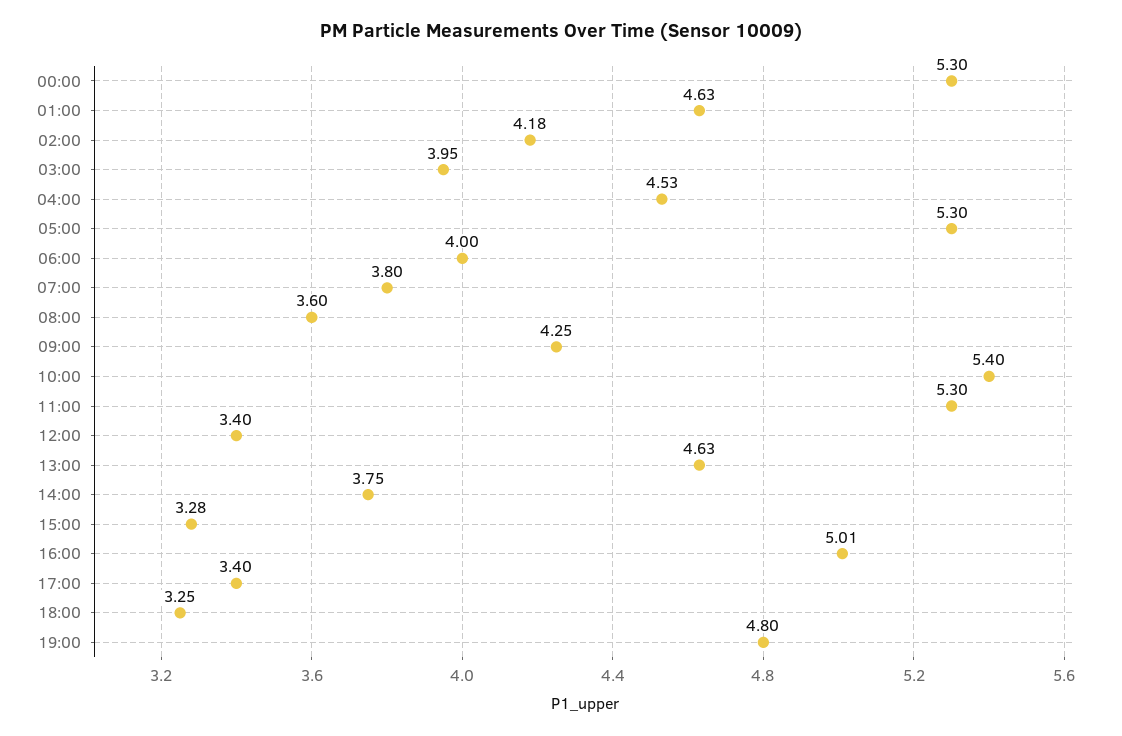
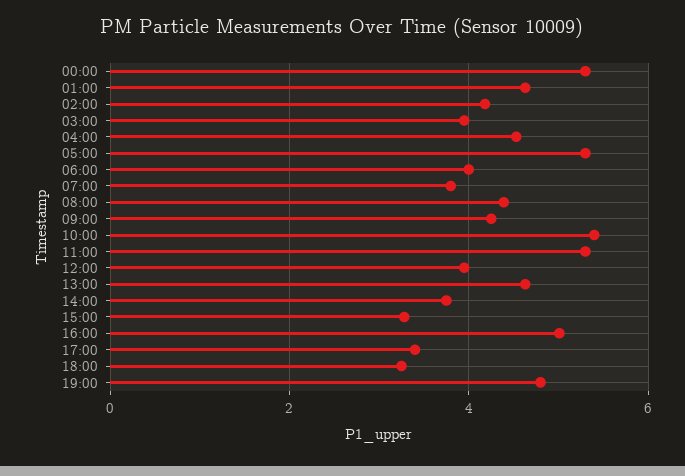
  {
    "00:00": 5.3,
    "01:00": 4.63,
    "02:00": 4.18,
    "03:00": 3.95,
    "04:00": 4.53,
    "05:00": 5.3,
    "06:00": 4,
    "07:00": 3.8,
-   "08:00": 3.6,
+   "08:00": 4.4,
    "09:00": 4.25,
    "10:00": 5.4,
    "11:00": 5.3,
-   "12:00": 3.4,
+   "12:00": 4,
    "13:00": 4.63,
    "14:00": 3.75,
    "15:00": 3.28,
    "16:00": 5.01,
    "17:00": 3.4,
    "18:00": 3.25,
    "19:00": 4.8
  }

